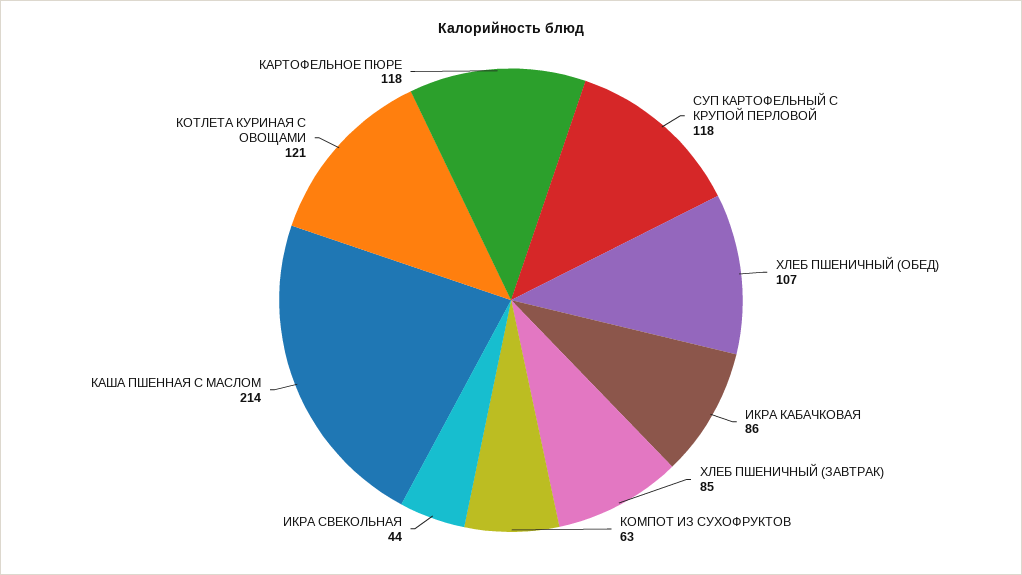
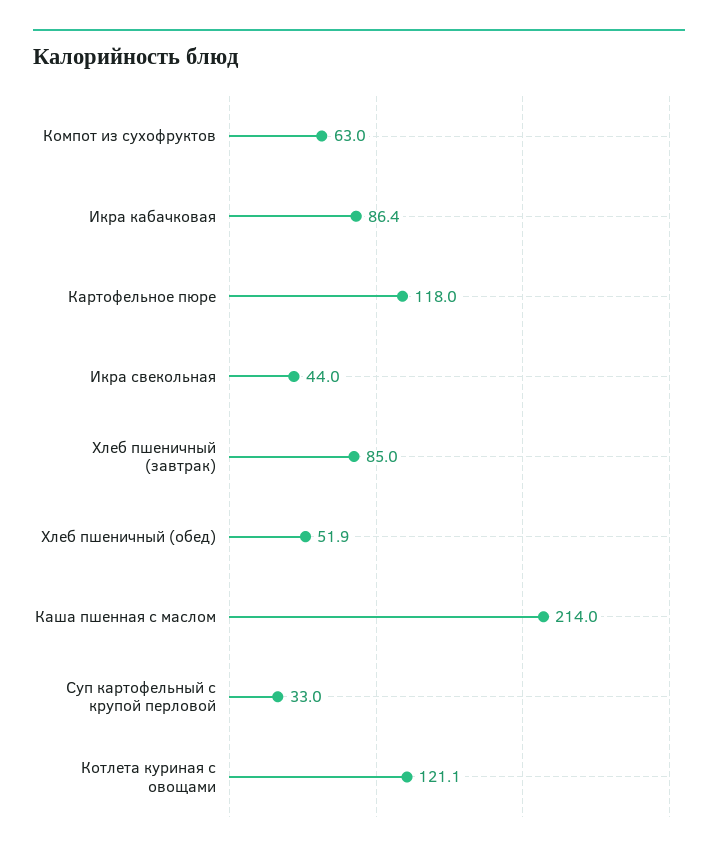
  {
-   "СУП КАРТОФЕЛЬНЫЙ С КРУПОЙ ПЕРЛОВОЙ": 118,
+   "СУП КАРТОФЕЛЬНЫЙ С КРУПОЙ ПЕРЛОВОЙ": 33,
-   "ХЛЕБ ПШЕНИЧНЫЙ (ОБЕД)": 107,
+   "ХЛЕБ ПШЕНИЧНЫЙ (ОБЕД)": 51.9,
    "ИКРА КАБАЧКОВАЯ": 86.4,
    "ХЛЕБ ПШЕНИЧНЫЙ (ЗАВТРАК)": 85,
    "КОМПОТ ИЗ СУХОФРУКТОВ": 63,
    "ИКРА СВЕКОЛЬНАЯ": 44,
    "КАША ПШЕННАЯ С МАСЛОМ": 214,
    "КОТЛЕТА КУРИНАЯ С ОВОЩАМИ": 121.1,
    "КАРТОФЕЛЬНОЕ ПЮРЕ": 118
  }

